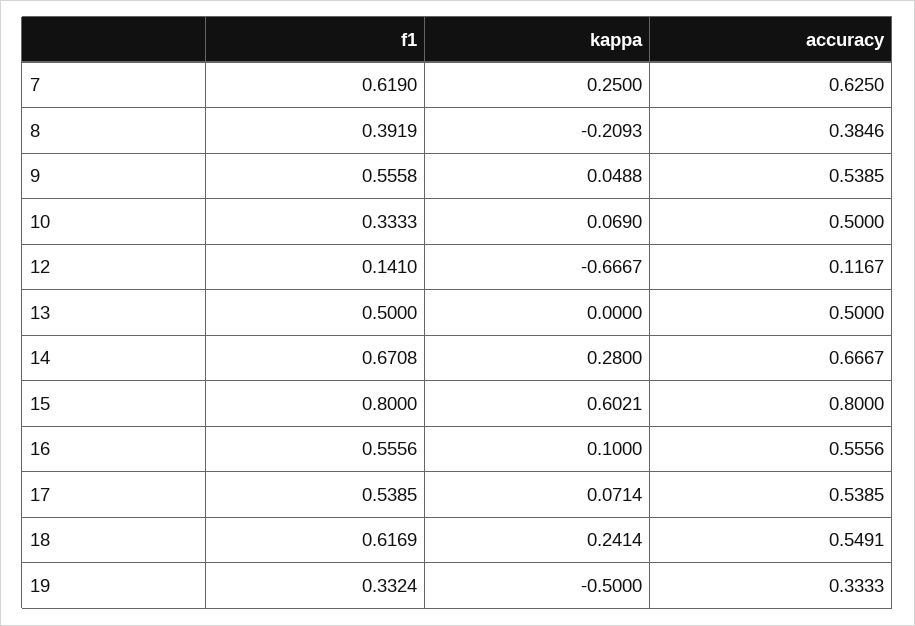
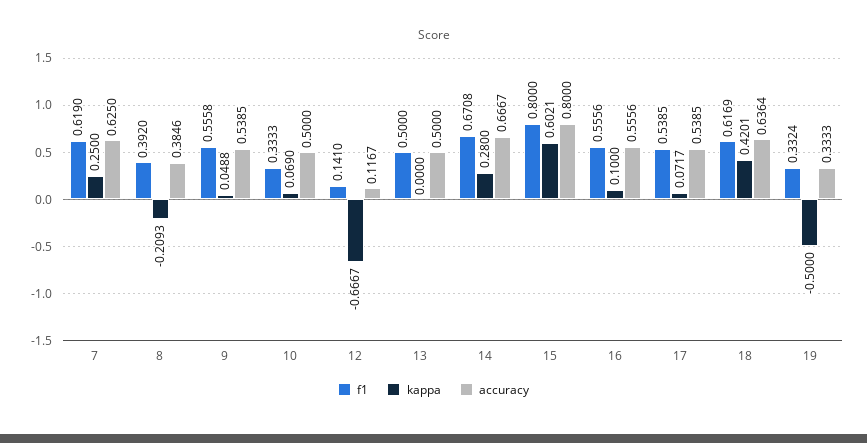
  {
    "f1": {
      "7": 0.619,
-     "8": 0.3919,
+     "8": 0.392,
      "9": 0.5558,
      "10": 0.3333,
      "12": 0.141,
      "13": 0.5,
      "14": 0.6708,
      "15": 0.8,
      "16": 0.5556,
      "17": 0.5385,
      "18": 0.6169,
      "19": 0.3324
    },
    "kappa": {
      "7": 0.25,
      "8": -0.2093,
      "9": 0.0488,
      "10": 0.069,
      "12": -0.6667,
      "13": 0,
      "14": 0.28,
      "15": 0.6021,
      "16": 0.1,
-     "17": 0.0714,
+     "17": 0.0717,
-     "18": 0.2414,
+     "18": 0.4201,
      "19": -0.5
    },
    "accuracy": {
      "7": 0.625,
      "8": 0.3846,
      "9": 0.5385,
      "10": 0.5,
      "12": 0.1167,
      "13": 0.5,
      "14": 0.6667,
      "15": 0.8,
      "16": 0.5556,
      "17": 0.5385,
-     "18": 0.5491,
+     "18": 0.6364,
      "19": 0.3333
    }
  }

